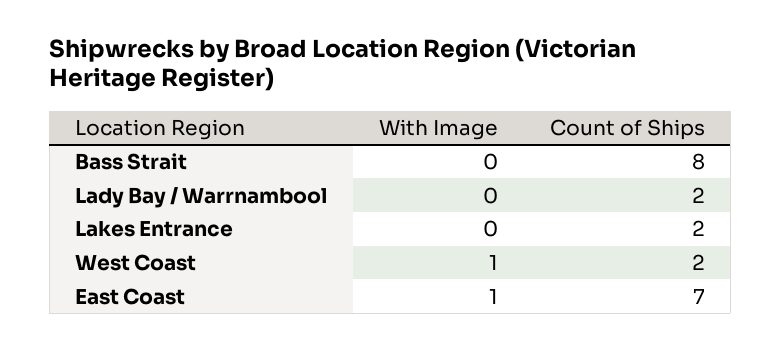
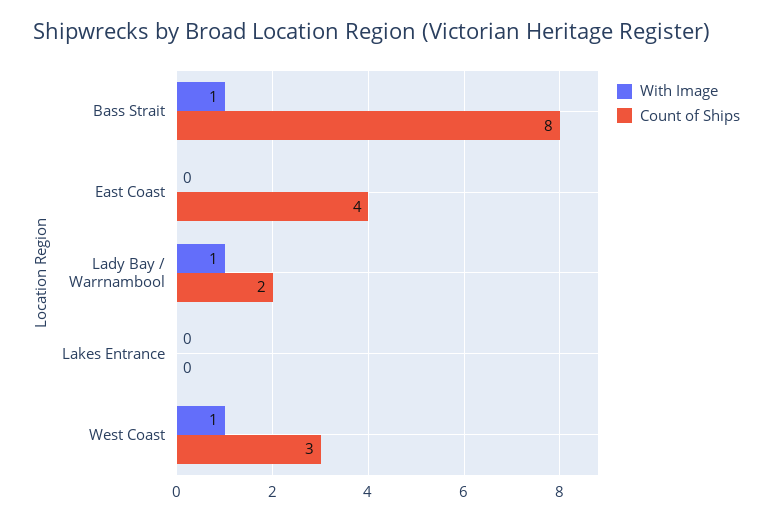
  {
    "With Image": {
-     "Bass Strait": 0,
+     "Bass Strait": 1,
-     "Lady Bay / Warrnambool": 0,
+     "Lady Bay / Warrnambool": 1,
      "Lakes Entrance": 0,
      "West Coast": 1,
-     "East Coast": 1
+     "East Coast": 0
    },
    "Count of Ships": {
      "Bass Strait": 8,
      "Lady Bay / Warrnambool": 2,
-     "Lakes Entrance": 2,
+     "Lakes Entrance": 0,
-     "West Coast": 2,
+     "West Coast": 3,
-     "East Coast": 7
+     "East Coast": 4
    }
  }

